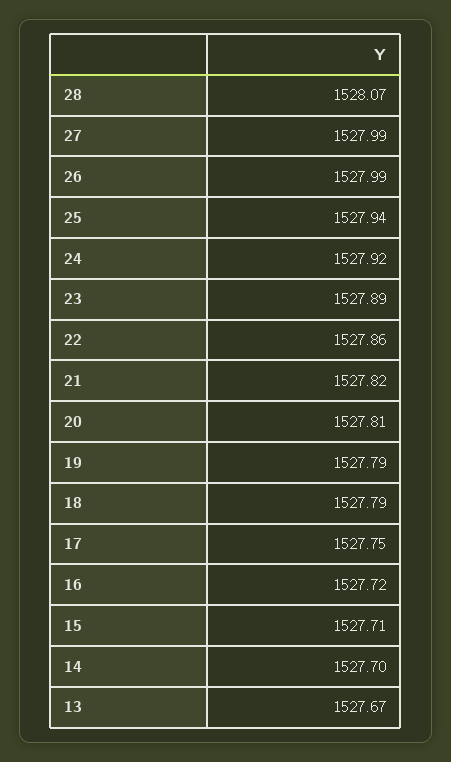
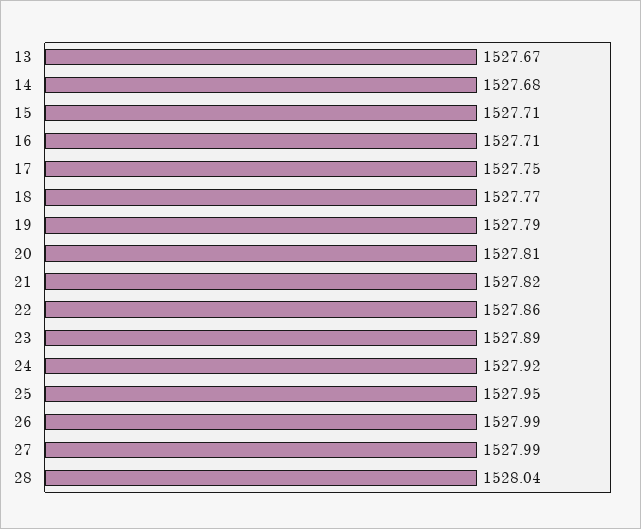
  {
-   "28": 1528.07,
+   "28": 1528.04,
    "27": 1527.99,
    "26": 1527.99,
-   "25": 1527.94,
+   "25": 1527.95,
    "24": 1527.92,
    "23": 1527.89,
    "22": 1527.86,
    "21": 1527.82,
    "20": 1527.81,
    "19": 1527.79,
-   "18": 1527.79,
+   "18": 1527.77,
    "17": 1527.75,
-   "16": 1527.72,
+   "16": 1527.71,
    "15": 1527.71,
-   "14": 1527.7,
+   "14": 1527.68,
    "13": 1527.67
  }

